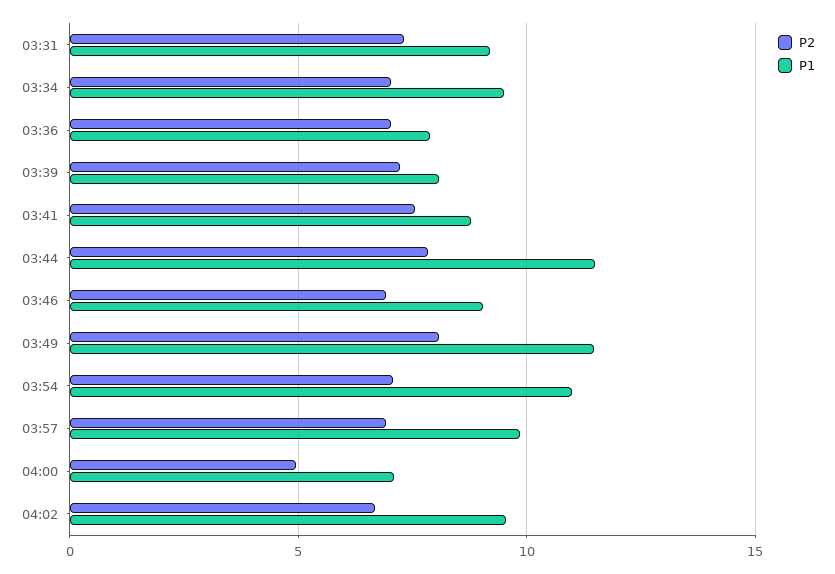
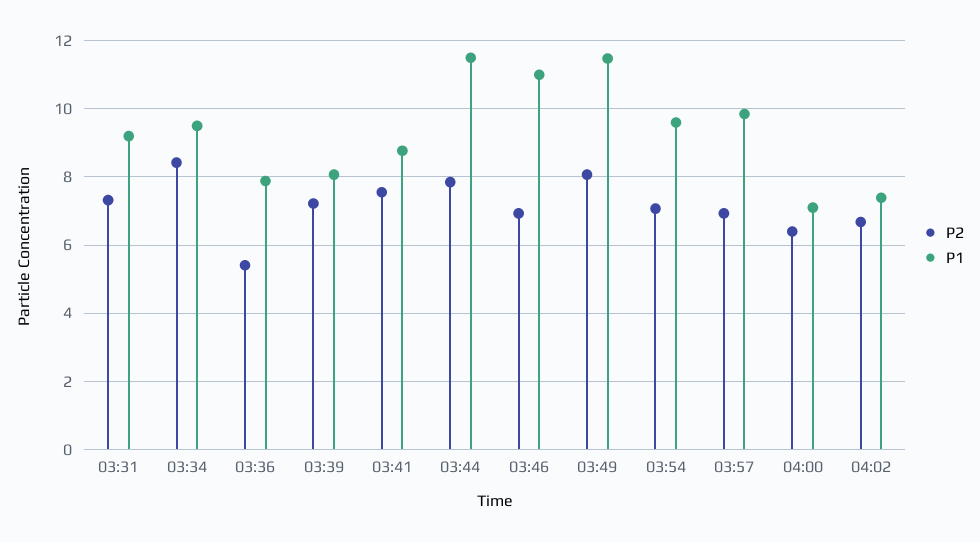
  {
    "P2": {
      "03:31": 7.4,
-     "03:34": 7,
+     "03:34": 8.4,
-     "03:36": 7,
+     "03:36": 5.4,
      "03:39": 7.2,
      "03:41": 7.6,
      "03:44": 7.8,
      "03:46": 7,
      "03:49": 8,
      "03:54": 7,
      "03:57": 7,
-     "04:00": 5,
+     "04:00": 6.4,
      "04:02": 6.6
    },
    "P1": {
      "03:31": 9.2,
      "03:34": 9.6,
      "03:36": 7.8,
      "03:39": 8,
      "03:41": 8.8,
      "03:44": 11.6,
-     "03:46": 9,
+     "03:46": 11,
      "03:49": 11.4,
-     "03:54": 11,
+     "03:54": 9.6,
      "03:57": 9.8,
      "04:00": 7.2,
-     "04:02": 9.5
+     "04:02": 7.4
    }
  }

